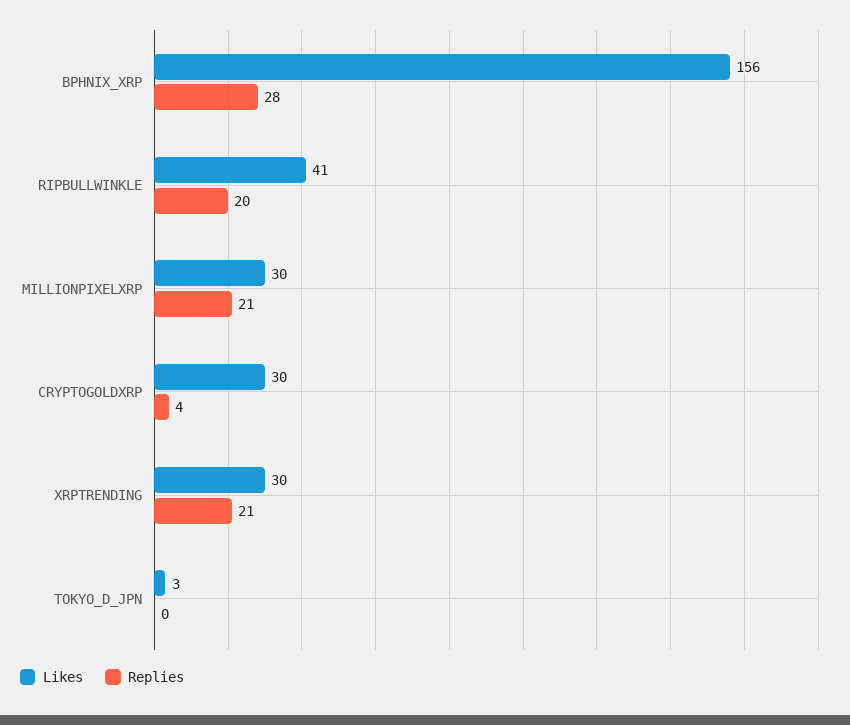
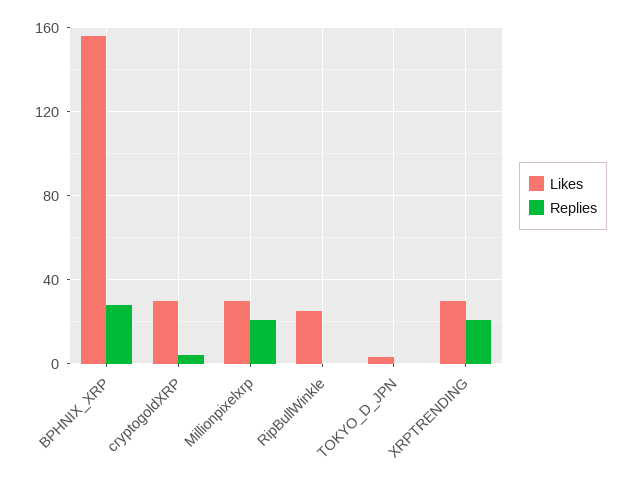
  {
    "Likes": {
      "BPHNIX_XRP": 156,
-     "RIPBULLWINKLE": 41,
+     "RIPBULLWINKLE": 25,
      "MILLIONPIXELXRP": 30,
      "CRYPTOGOLDXRP": 30,
      "XRPTRENDING": 30,
      "TOKYO_D_JPN": 3
    },
    "Replies": {
      "BPHNIX_XRP": 28,
-     "RIPBULLWINKLE": 20,
+     "RIPBULLWINKLE": 0,
      "MILLIONPIXELXRP": 21,
      "CRYPTOGOLDXRP": 4,
      "XRPTRENDING": 21,
      "TOKYO_D_JPN": 0
    }
  }

